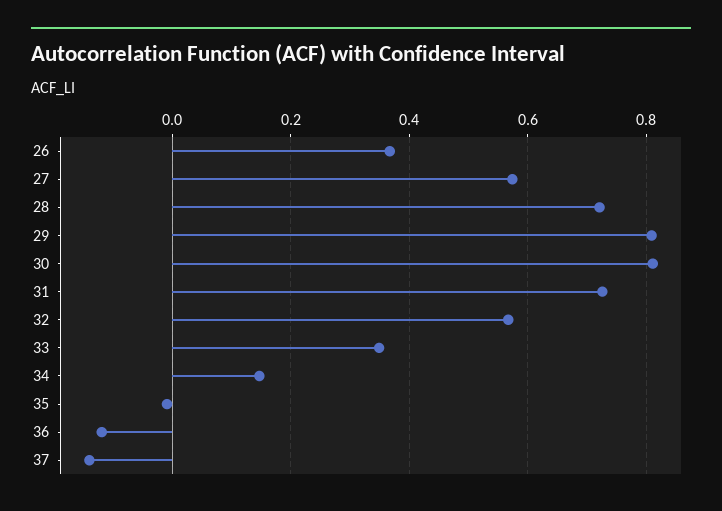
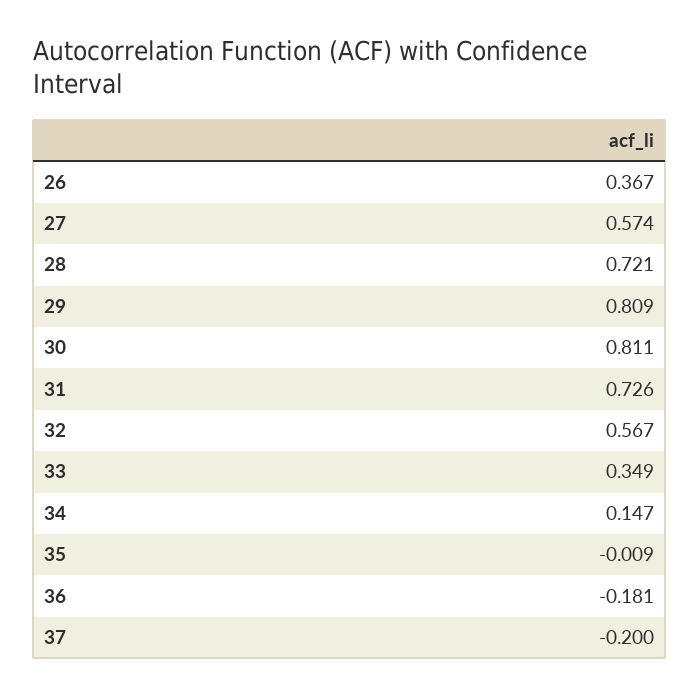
  {
    "26": 0.367,
    "27": 0.574,
    "28": 0.721,
    "29": 0.809,
    "30": 0.811,
    "31": 0.726,
    "32": 0.567,
    "33": 0.349,
    "34": 0.147,
    "35": -0.009,
-   "36": -0.12,
+   "36": -0.181,
-   "37": -0.14
+   "37": -0.2
  }

